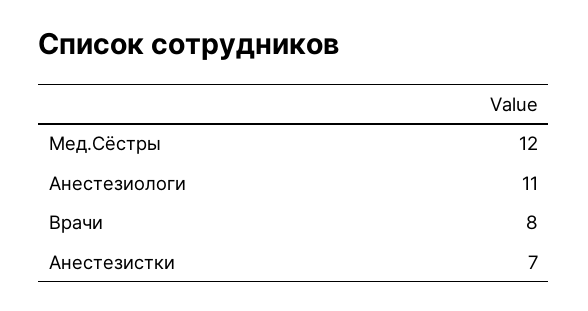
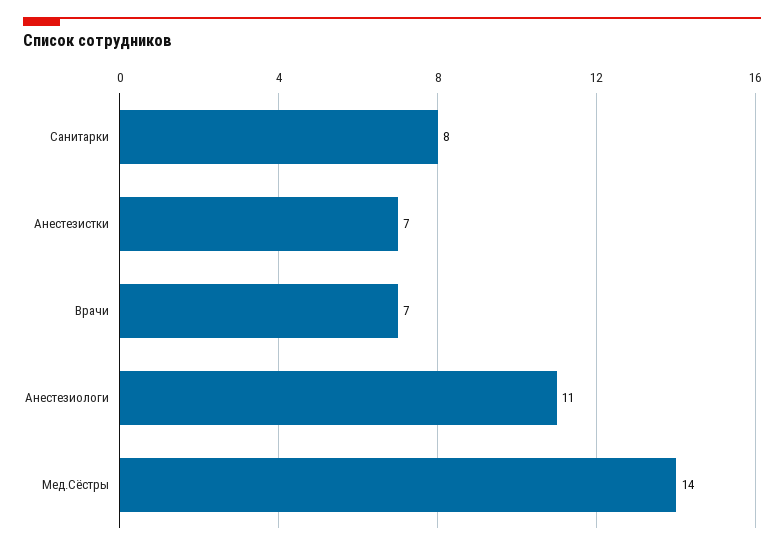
  {
-   "Мед.Cёстры": 12,
+   "Мед.Cёстры": 14,
    "Анестезиологи": 11,
-   "Врачи": 8,
+   "Врачи": 7,
-   "Анестезистки": 7
+   "Анестезистки": 7,
+   "Санитарки": 8
  }

